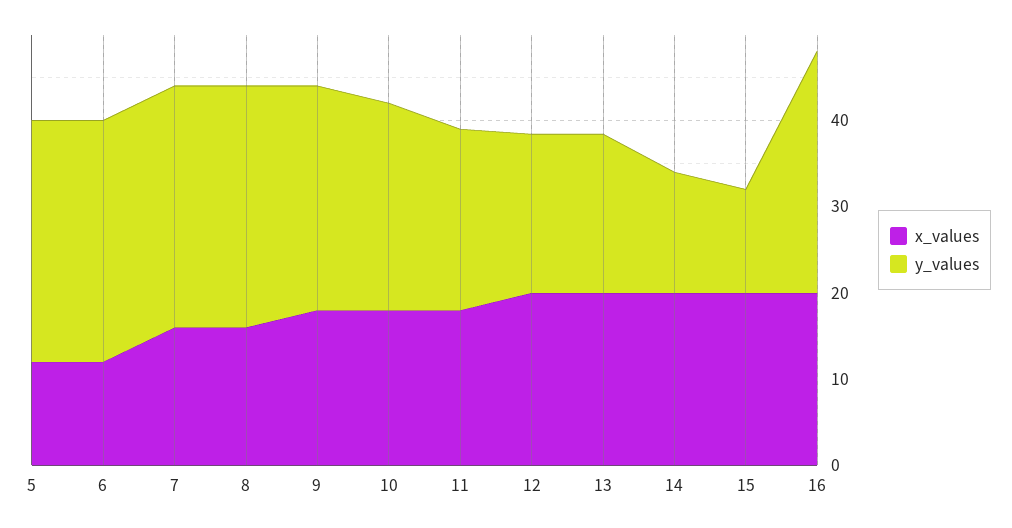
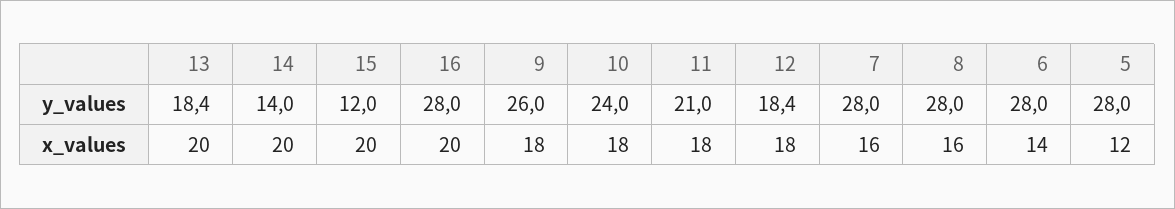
  {
    "x_values": {
      "5": 12,
-     "6": 12,
+     "6": 14,
      "7": 16,
      "8": 16,
      "9": 18,
      "10": 18,
      "11": 18,
-     "12": 20,
+     "12": 18,
      "13": 20,
      "14": 20,
      "15": 20,
      "16": 20
    },
    "y_values": {
      "5": 28,
      "6": 28,
      "7": 28,
      "8": 28,
      "9": 26,
      "10": 24,
      "11": 21,
      "12": 18.4,
      "13": 18.4,
      "14": 14,
      "15": 12,
      "16": 28
    }
  }

